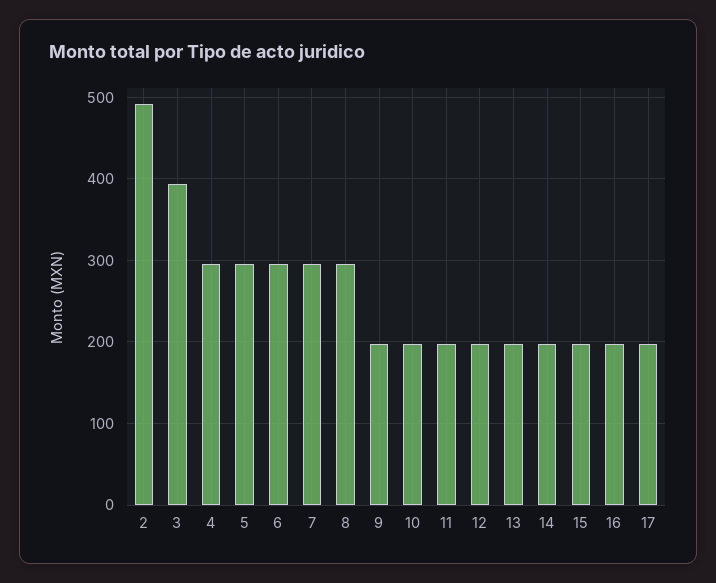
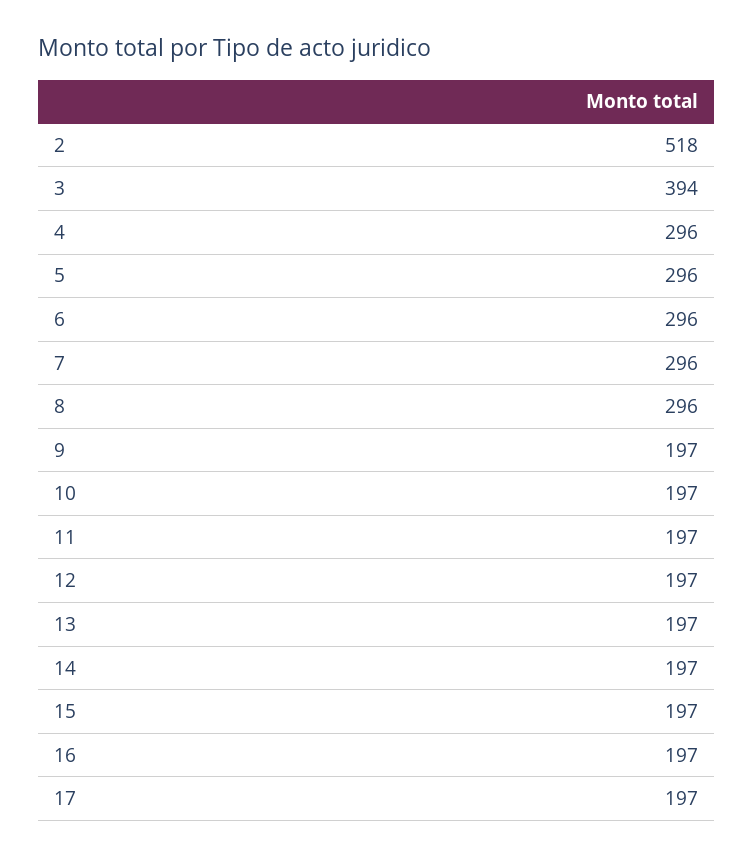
  {
-   "2": 490,
+   "2": 518,
    "3": 394,
    "4": 296,
    "5": 296,
    "6": 296,
    "7": 296,
    "8": 296,
    "9": 197,
    "10": 197,
    "11": 197,
    "12": 197,
    "13": 197,
    "14": 197,
    "15": 197,
    "16": 197,
    "17": 197
  }

